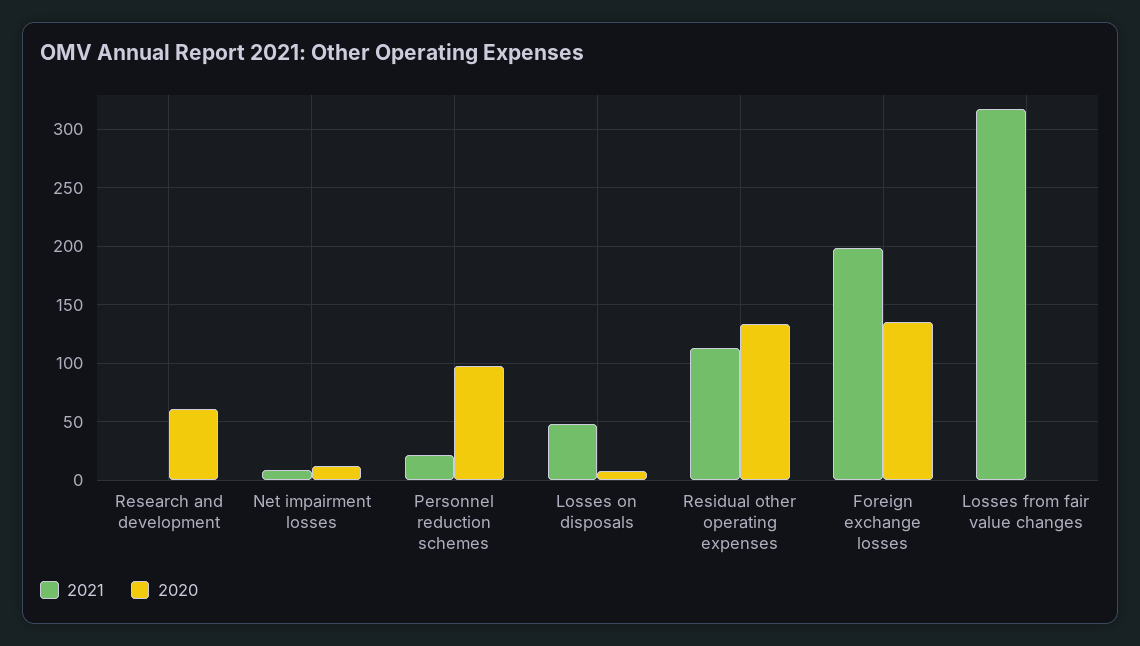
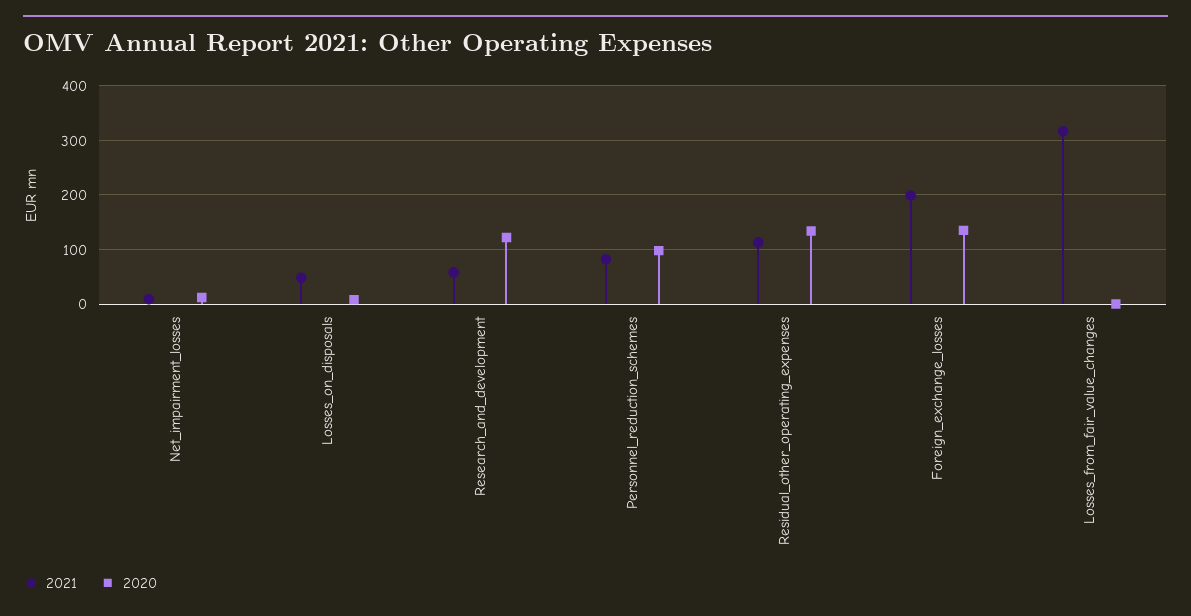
  {
    "2021": {
-     "Research and development": 0,
+     "Research and development": 60,
      "Net impairment losses": 10,
-     "Personnel reduction schemes": 20,
+     "Personnel reduction schemes": 80,
      "Losses on disposals": 50,
      "Residual other operating expenses": 110,
      "Foreign exchange losses": 200,
      "Losses from fair value changes": 320
    },
    "2020": {
-     "Research and development": 60,
+     "Research and development": 120,
      "Net impairment losses": 10,
      "Personnel reduction schemes": 100,
      "Losses on disposals": 10,
      "Residual other operating expenses": 130,
      "Foreign exchange losses": 140,
      "Losses from fair value changes": 0
    }
  }

